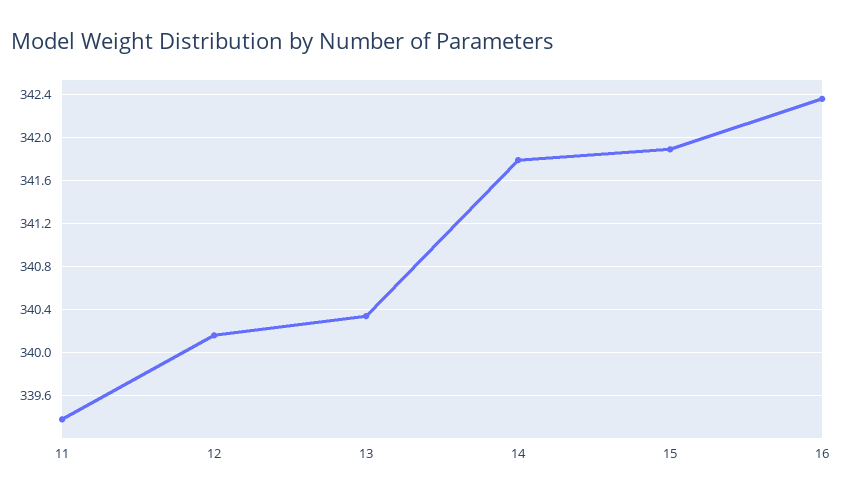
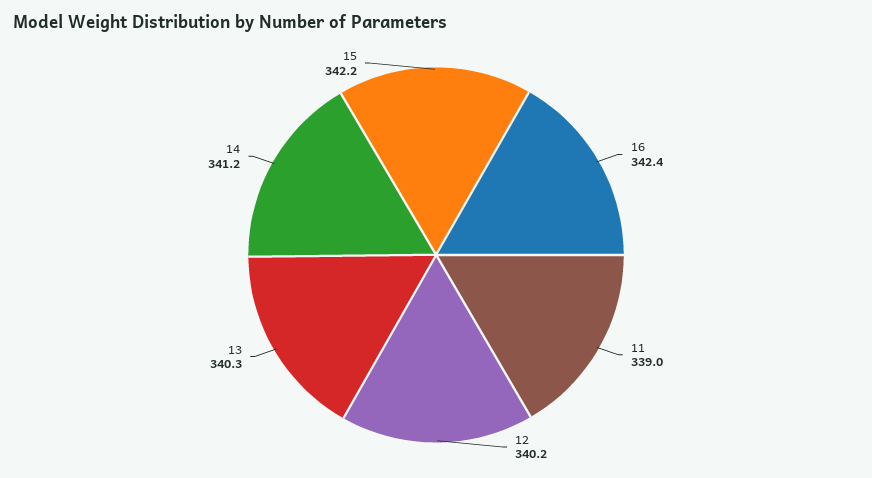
  {
-   "11": 339.4,
+   "11": 339,
    "12": 340.2,
    "13": 340.3,
-   "14": 341.8,
+   "14": 341.2,
-   "15": 341.9,
+   "15": 342.2,
    "16": 342.4
  }

